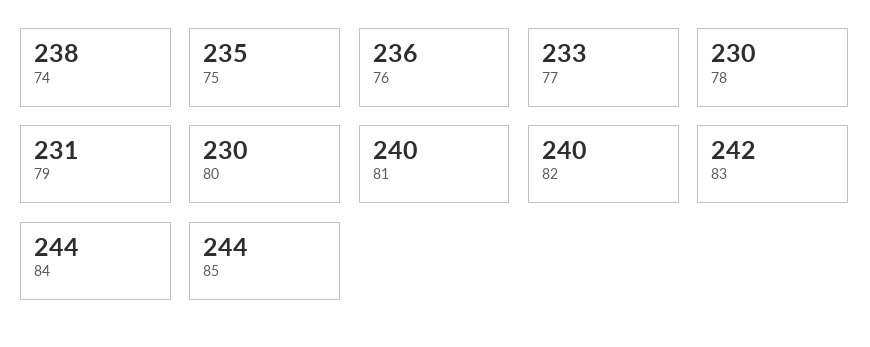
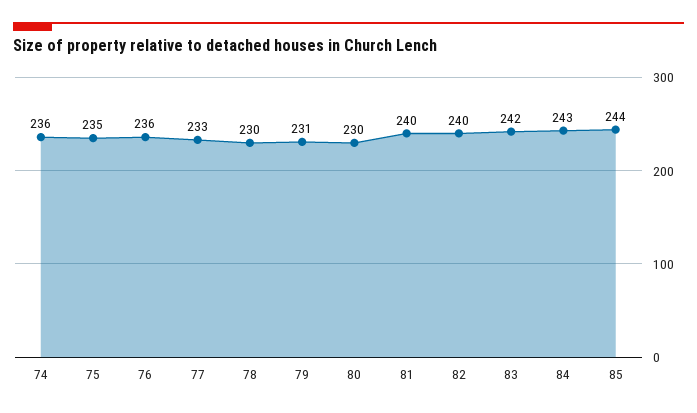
  {
-   "74": 238,
+   "74": 236,
    "75": 235,
    "76": 236,
    "77": 233,
    "78": 230,
    "79": 231,
    "80": 230,
    "81": 240,
    "82": 240,
    "83": 242,
-   "84": 244,
+   "84": 243,
    "85": 244
  }

